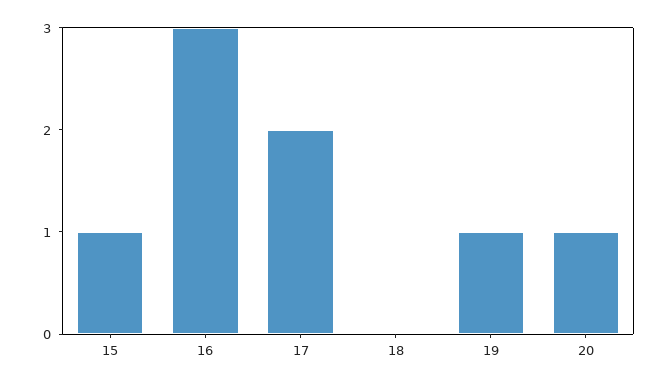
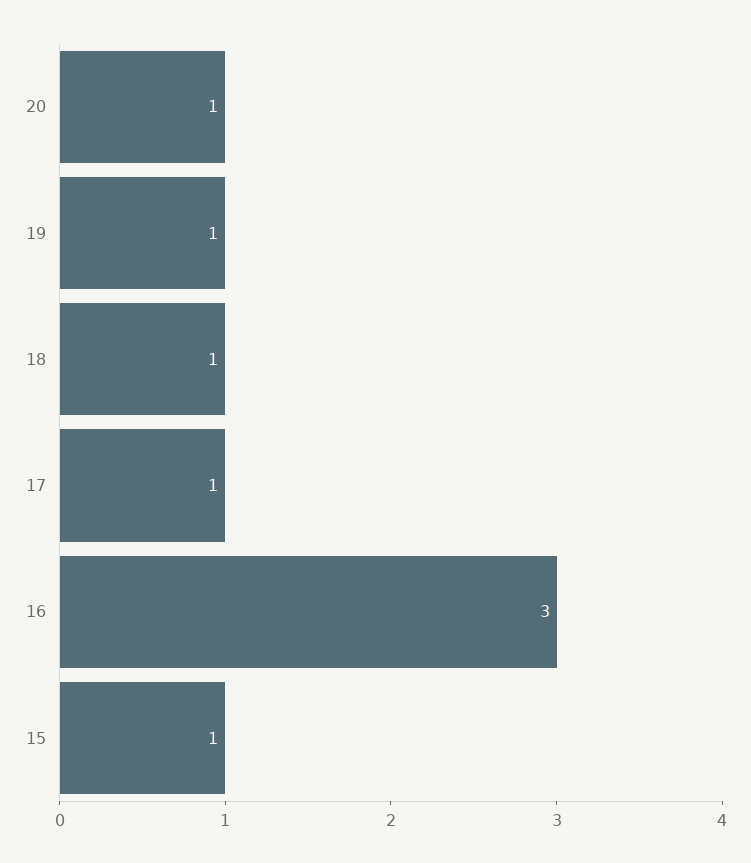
  {
    "15": 1,
    "16": 3,
-   "17": 2,
+   "17": 1,
-   "18": 0,
+   "18": 1,
    "19": 1,
    "20": 1
  }

